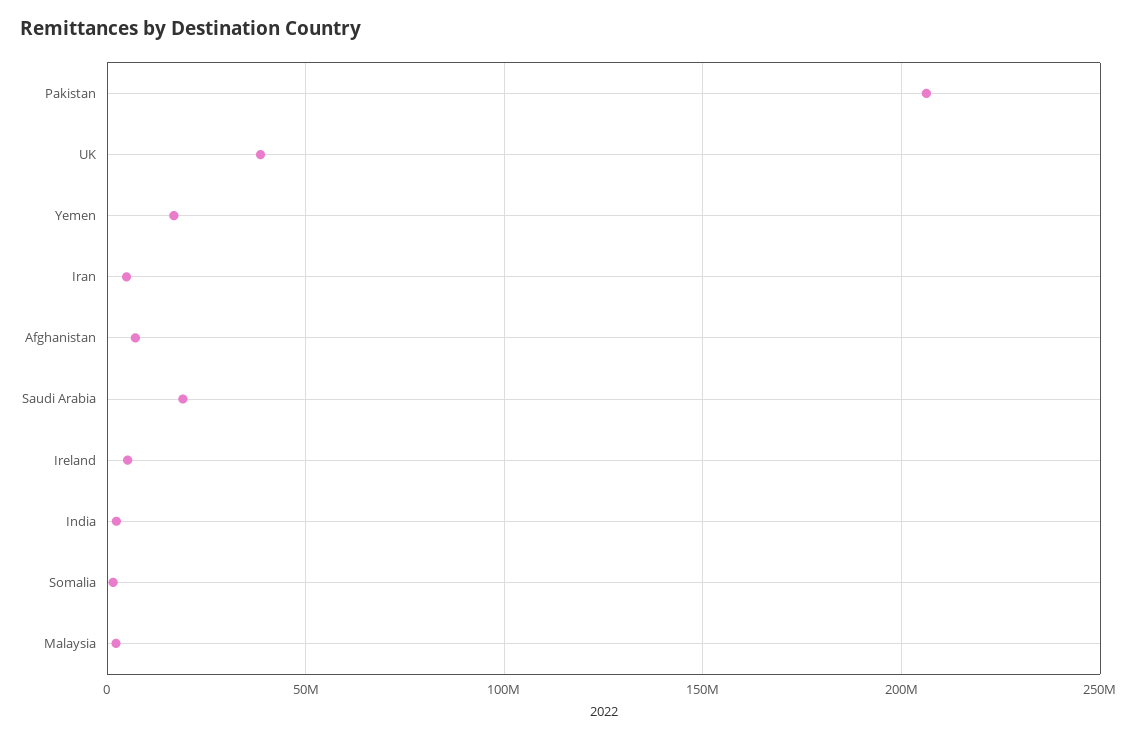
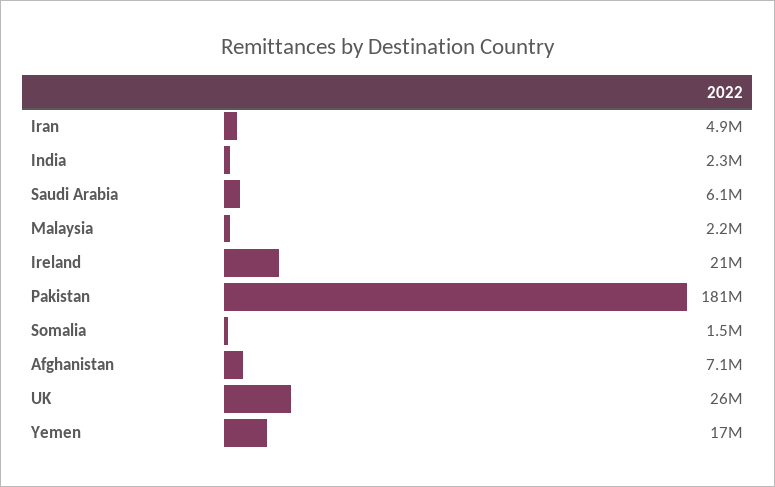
  {
-   "Pakistan": 205000000,
+   "Pakistan": 181000000,
-   "UK": 40000000,
+   "UK": 26000000,
    "Yemen": 17000000,
    "Iran": 4900000,
    "Afghanistan": 7100000,
-   "Saudi Arabia": 20000000,
+   "Saudi Arabia": 6100000,
-   "Ireland": 5000000,
+   "Ireland": 21000000,
    "India": 2300000,
    "Somalia": 1500000,
    "Malaysia": 2200000
  }

